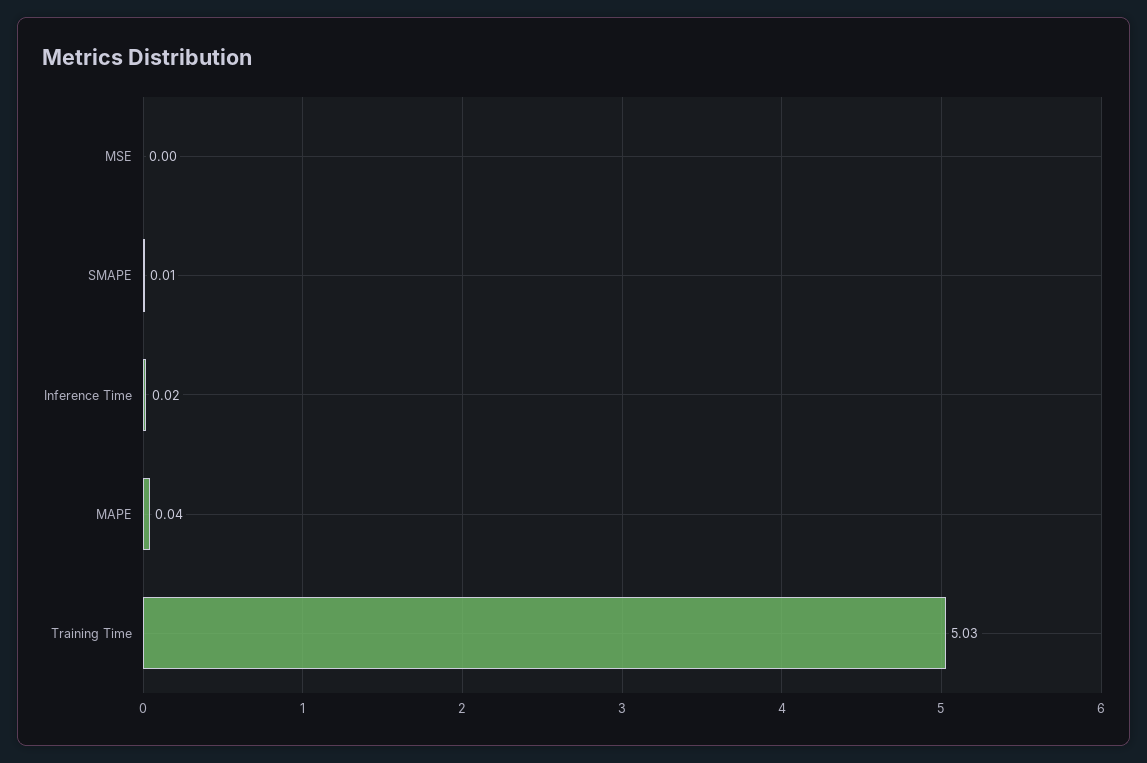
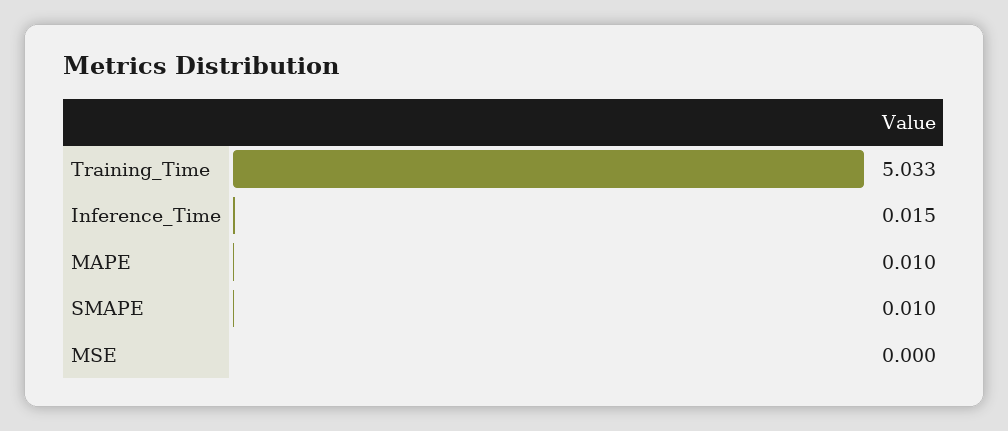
  {
    "MSE": 0,
    "SMAPE": 0.01,
    "Inference Time": 0.015,
-   "MAPE": 0.04,
+   "MAPE": 0.01,
    "Training Time": 5.033
  }

